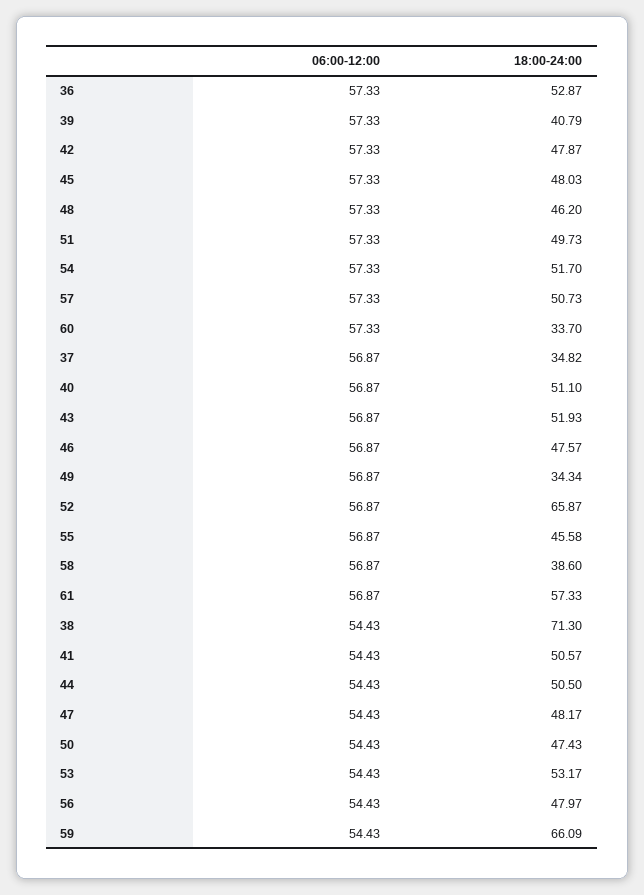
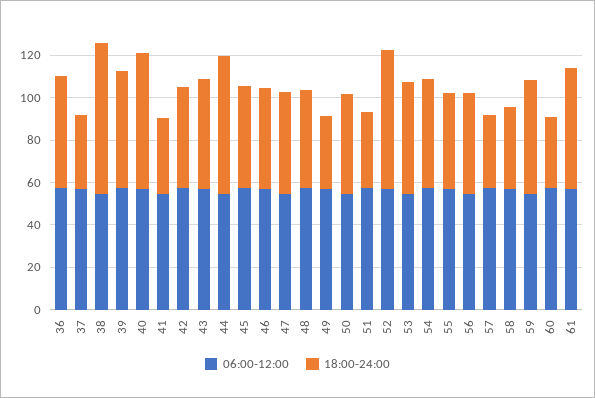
  {
    "06:00-12:00": {
      "36": 57.33,
      "39": 57.33,
      "42": 57.33,
      "45": 57.33,
      "48": 57.33,
      "51": 57.33,
      "54": 57.33,
      "57": 57.33,
      "60": 57.33,
      "37": 56.87,
      "40": 56.87,
      "43": 56.87,
      "46": 56.87,
      "49": 56.87,
      "52": 56.87,
      "55": 56.87,
      "58": 56.87,
      "61": 56.87,
      "38": 54.43,
      "41": 54.43,
      "44": 54.43,
      "47": 54.43,
      "50": 54.43,
      "53": 54.43,
      "56": 54.43,
      "59": 54.43
    },
    "18:00-24:00": {
      "36": 52.87,
-     "39": 40.79,
+     "39": 55,
      "42": 47.87,
      "45": 48.03,
      "48": 46.2,
-     "51": 49.73,
+     "51": 35,
      "54": 51.7,
-     "57": 50.73,
+     "57": 35,
      "60": 33.7,
      "37": 34.82,
-     "40": 51.1,
+     "40": 65,
      "43": 51.93,
      "46": 47.57,
      "49": 34.34,
      "52": 65.87,
      "55": 45.58,
      "58": 38.6,
      "61": 57.33,
      "38": 71.3,
-     "41": 50.57,
+     "41": 35,
-     "44": 50.5,
+     "44": 65,
      "47": 48.17,
      "50": 47.43,
      "53": 53.17,
      "56": 47.97,
-     "59": 66.09
+     "59": 55
    }
  }

